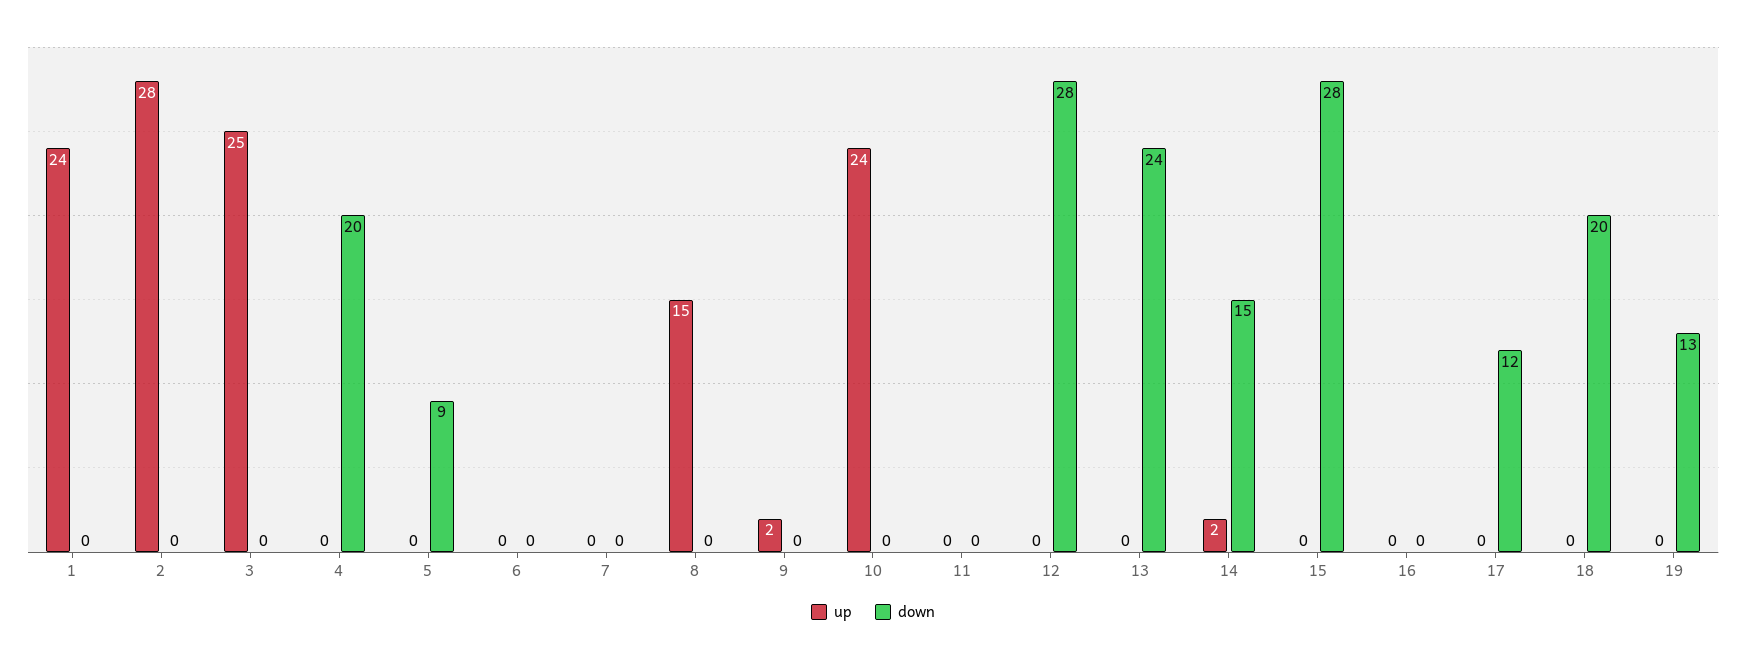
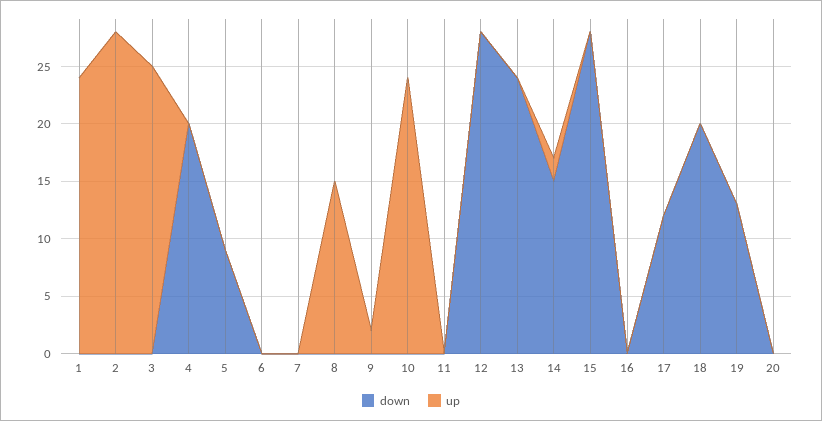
  {
    "up": {
      "1": 24,
      "2": 28,
      "3": 25,
      "4": 0,
      "5": 0,
      "6": 0,
      "7": 0,
      "8": 15,
      "9": 2,
      "10": 24,
      "11": 0,
      "12": 0,
      "13": 0,
      "14": 2,
      "15": 0,
      "16": 0,
      "17": 0,
      "18": 0,
-     "19": 0
+     "19": 0,
+     "20": 0
    },
    "down": {
      "1": 0,
      "2": 0,
      "3": 0,
      "4": 20,
      "5": 9,
      "6": 0,
      "7": 0,
      "8": 0,
      "9": 0,
      "10": 0,
      "11": 0,
      "12": 28,
      "13": 24,
      "14": 15,
      "15": 28,
      "16": 0,
      "17": 12,
      "18": 20,
-     "19": 13
+     "19": 13,
+     "20": 0
    }
  }

